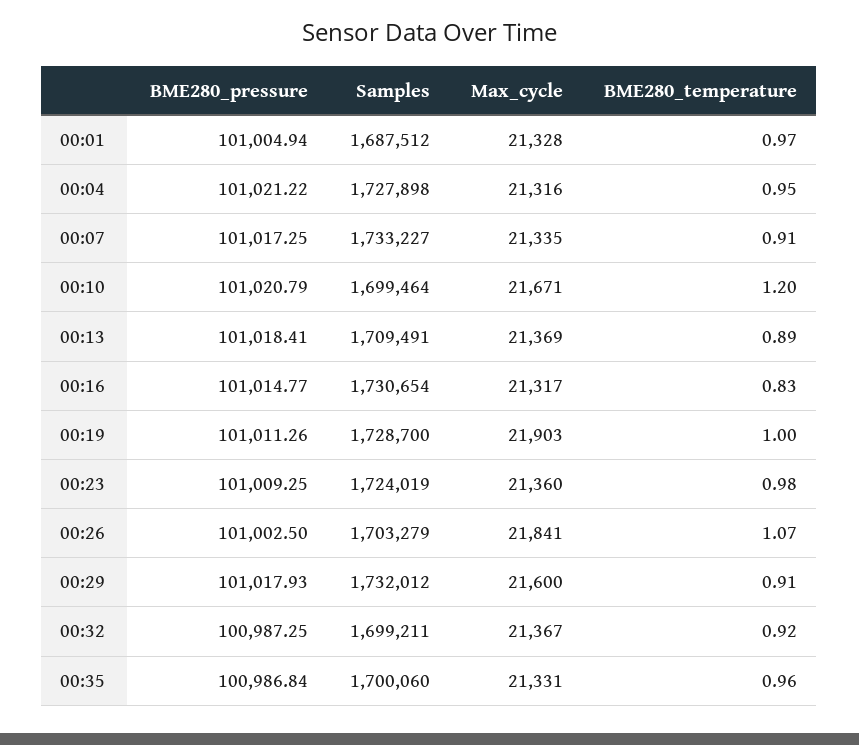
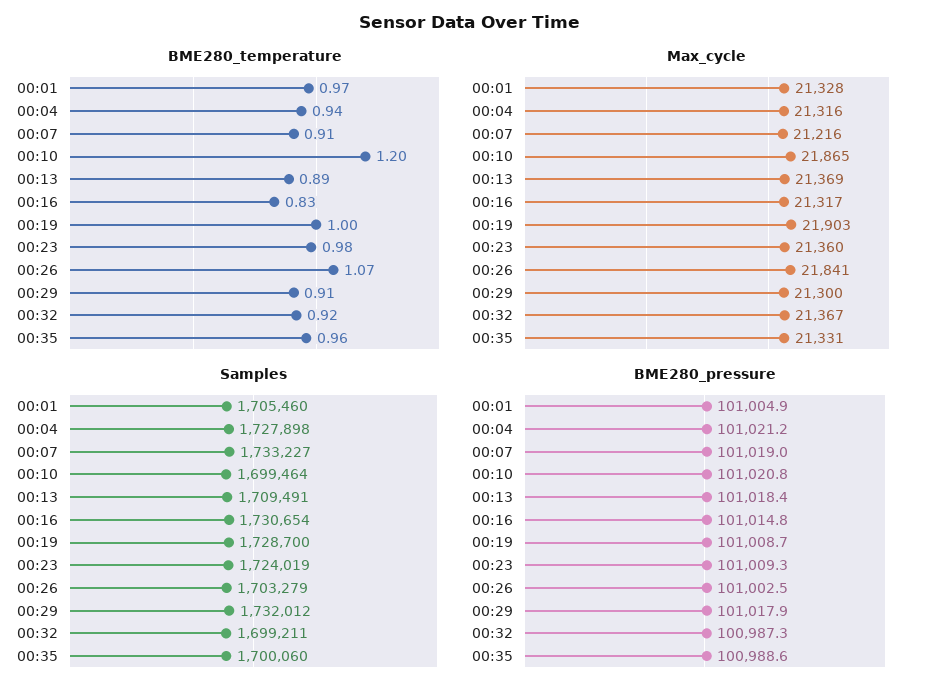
  {
    "BME280_pressure": {
      "00:01": 101004.94,
      "00:04": 101021.22,
-     "00:07": 101017.25,
+     "00:07": 101019,
      "00:10": 101020.79,
      "00:13": 101018.41,
      "00:16": 101014.77,
-     "00:19": 101011.26,
+     "00:19": 101008.7,
      "00:23": 101009.25,
      "00:26": 101002.5,
      "00:29": 101017.93,
      "00:32": 100987.25,
-     "00:35": 100986.84
+     "00:35": 100988.6
    },
    "Samples": {
-     "00:01": 1687512,
+     "00:01": 1705460,
      "00:04": 1727898,
      "00:07": 1733227,
      "00:10": 1699464,
      "00:13": 1709491,
      "00:16": 1730654,
      "00:19": 1728700,
      "00:23": 1724019,
      "00:26": 1703279,
      "00:29": 1732012,
      "00:32": 1699211,
      "00:35": 1700060
    },
    "Max_cycle": {
      "00:01": 21328,
      "00:04": 21316,
-     "00:07": 21335,
+     "00:07": 21216,
-     "00:10": 21671,
+     "00:10": 21865,
      "00:13": 21369,
      "00:16": 21317,
      "00:19": 21903,
      "00:23": 21360,
      "00:26": 21841,
-     "00:29": 21600,
+     "00:29": 21300,
      "00:32": 21367,
      "00:35": 21331
    },
    "BME280_temperature": {
      "00:01": 0.97,
-     "00:04": 0.95,
+     "00:04": 0.94,
      "00:07": 0.91,
      "00:10": 1.2,
      "00:13": 0.89,
      "00:16": 0.83,
      "00:19": 1,
      "00:23": 0.98,
      "00:26": 1.07,
      "00:29": 0.91,
      "00:32": 0.92,
      "00:35": 0.96
    }
  }

